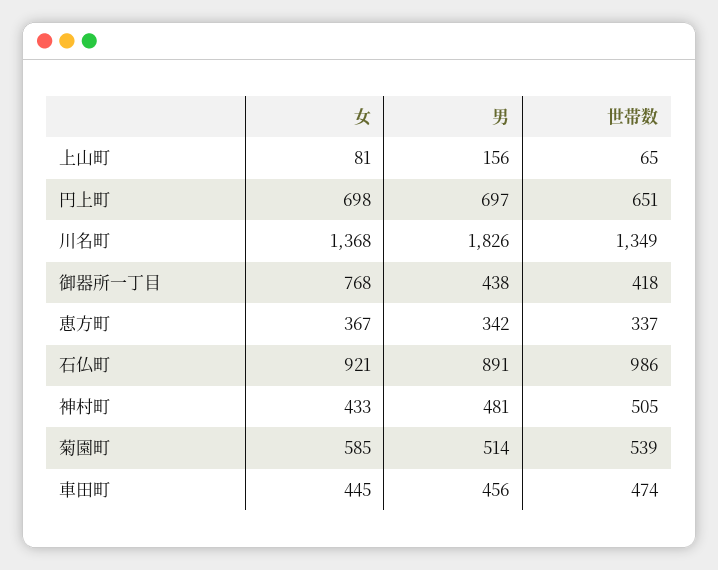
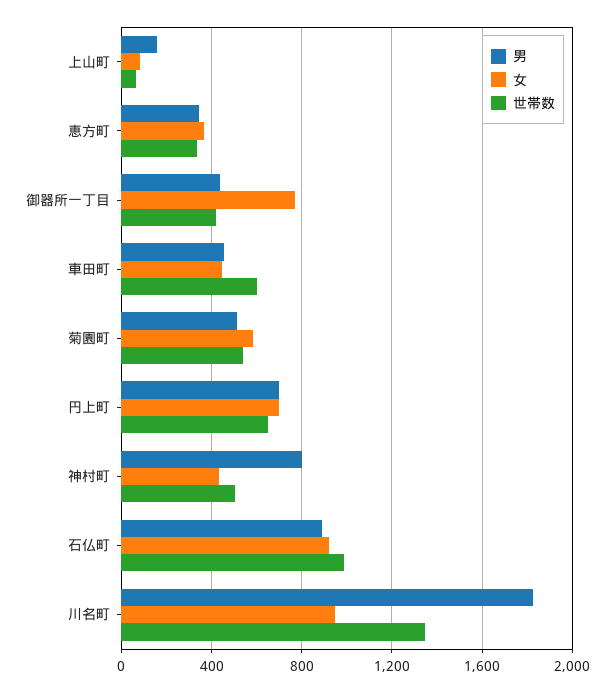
  {
    "女": {
      "上山町": 81,
      "円上町": 698,
-     "川名町": 1368,
+     "川名町": 950,
      "御器所一丁目": 768,
      "恵方町": 367,
      "石仏町": 921,
      "神村町": 433,
      "菊園町": 585,
      "車田町": 445
    },
    "男": {
      "上山町": 156,
      "円上町": 697,
      "川名町": 1826,
      "御器所一丁目": 438,
      "恵方町": 342,
      "石仏町": 891,
-     "神村町": 481,
+     "神村町": 800,
      "菊園町": 514,
      "車田町": 456
    },
    "世帯数": {
      "上山町": 65,
      "円上町": 651,
      "川名町": 1349,
      "御器所一丁目": 418,
      "恵方町": 337,
      "石仏町": 986,
      "神村町": 505,
      "菊園町": 539,
-     "車田町": 474
+     "車田町": 600
    }
  }

